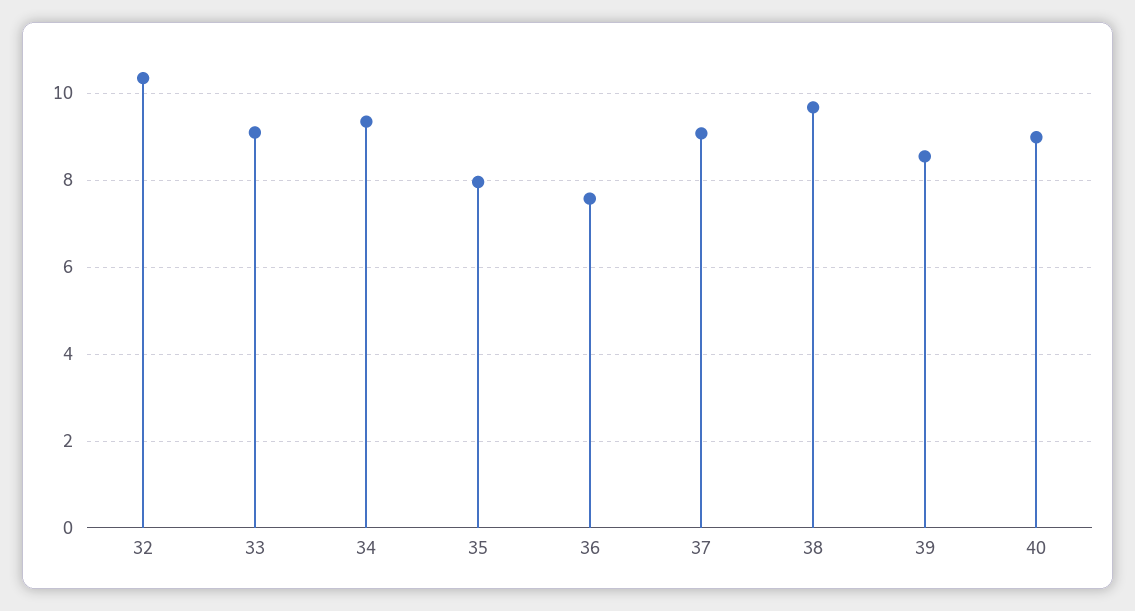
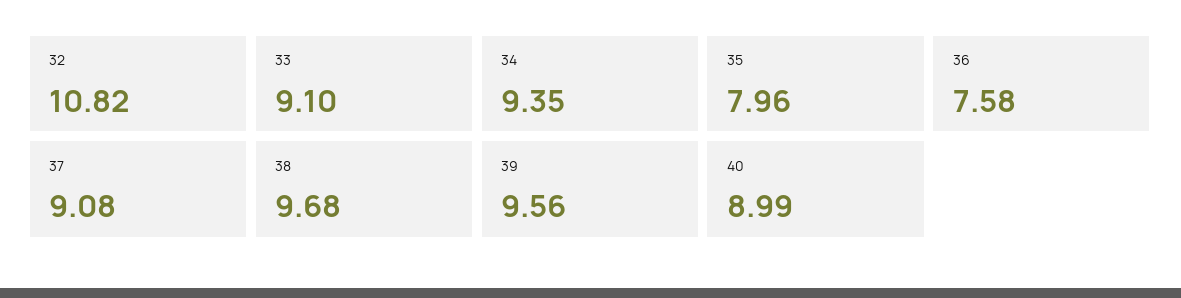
  {
-   "32": 10.4,
+   "32": 10.82,
    "33": 9.1,
    "34": 9.35,
    "35": 7.96,
    "36": 7.58,
    "37": 9.08,
    "38": 9.68,
-   "39": 8.6,
+   "39": 9.56,
    "40": 8.99
  }

